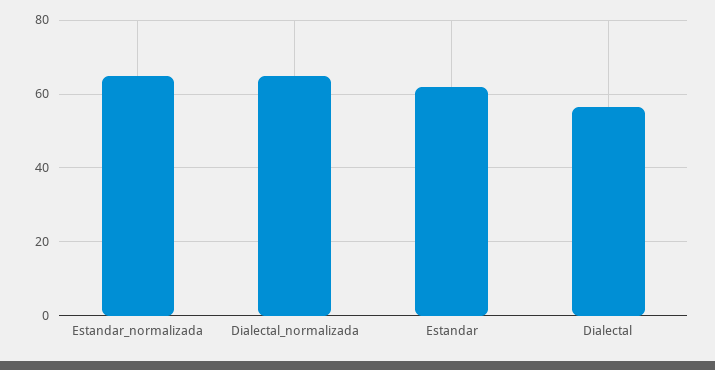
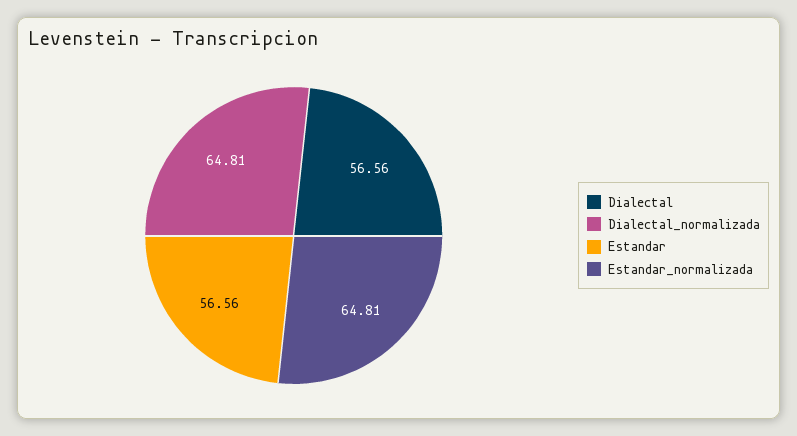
  {
    "Estandar_normalizada": 64.81,
    "Dialectal_normalizada": 64.81,
-   "Estandar": 62,
+   "Estandar": 56.56,
    "Dialectal": 56.56
  }

